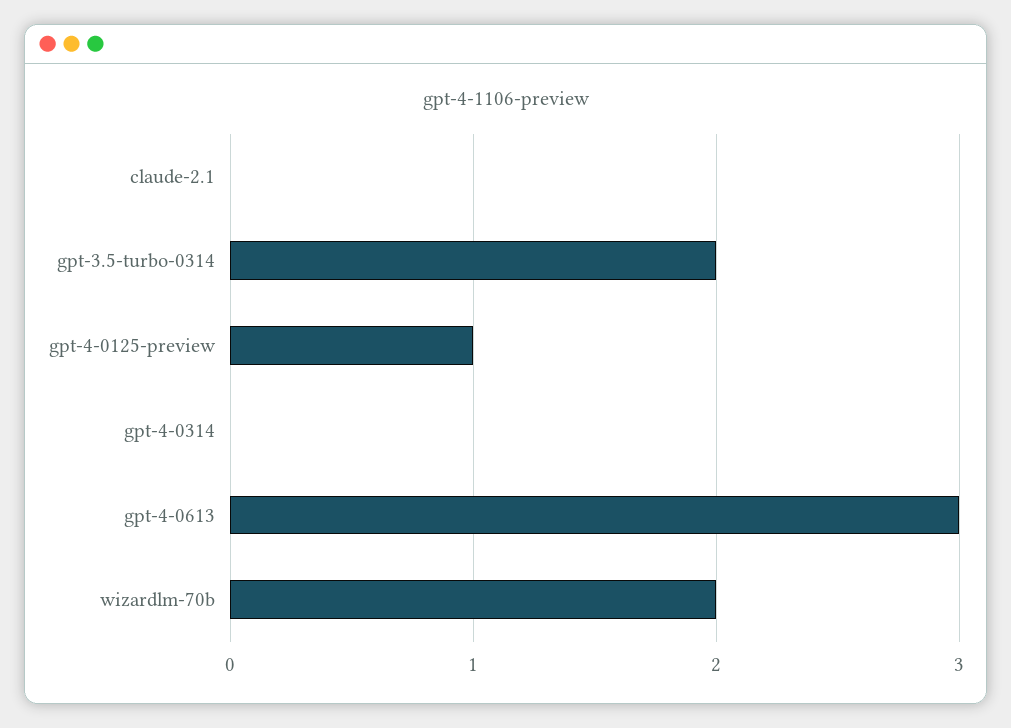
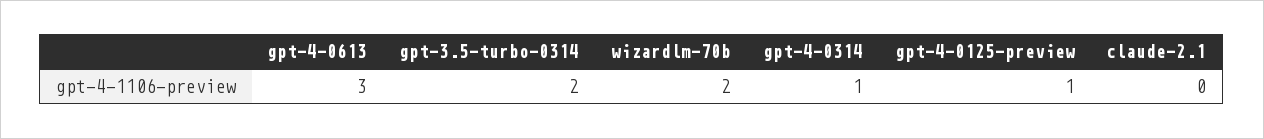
  {
    "claude-2.1": 0,
    "gpt-3.5-turbo-0314": 2,
    "gpt-4-0125-preview": 1,
-   "gpt-4-0314": 0,
+   "gpt-4-0314": 1,
    "gpt-4-0613": 3,
    "wizardlm-70b": 2
  }

